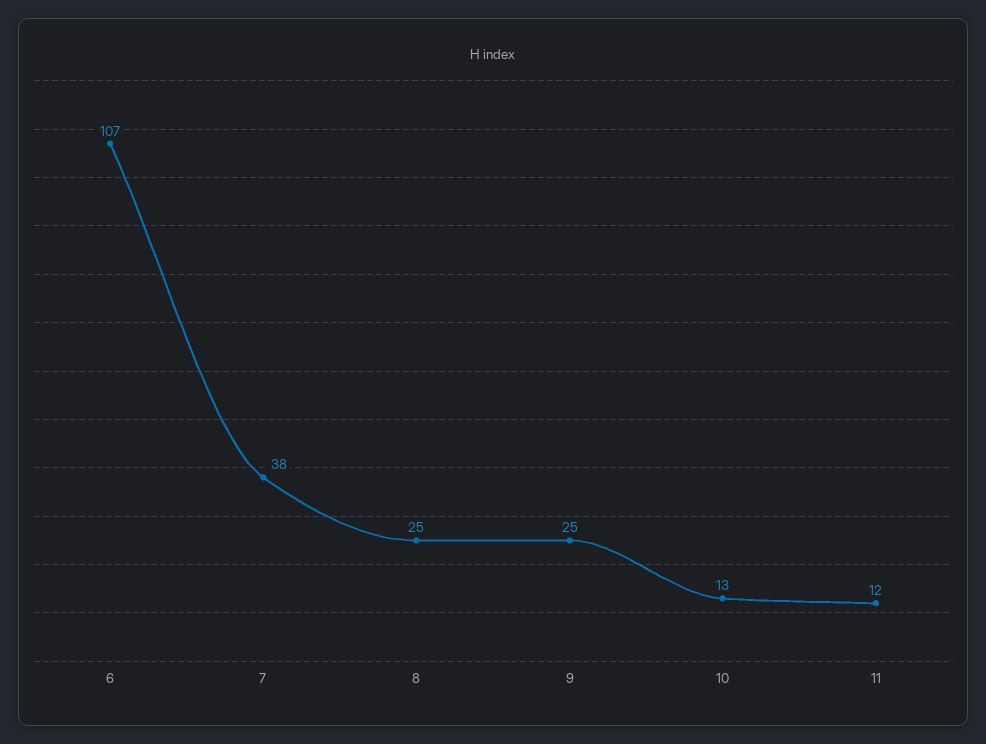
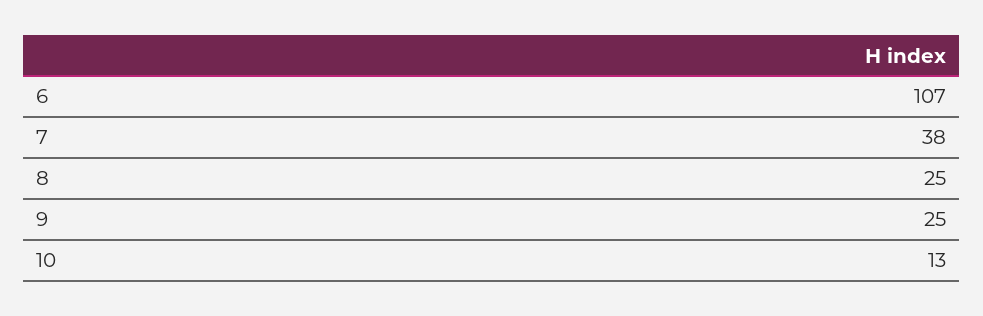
  {
    "6": 107,
    "7": 38,
    "8": 25,
    "9": 25,
-   "10": 13,
+   "10": 13
-   "11": 12
  }

